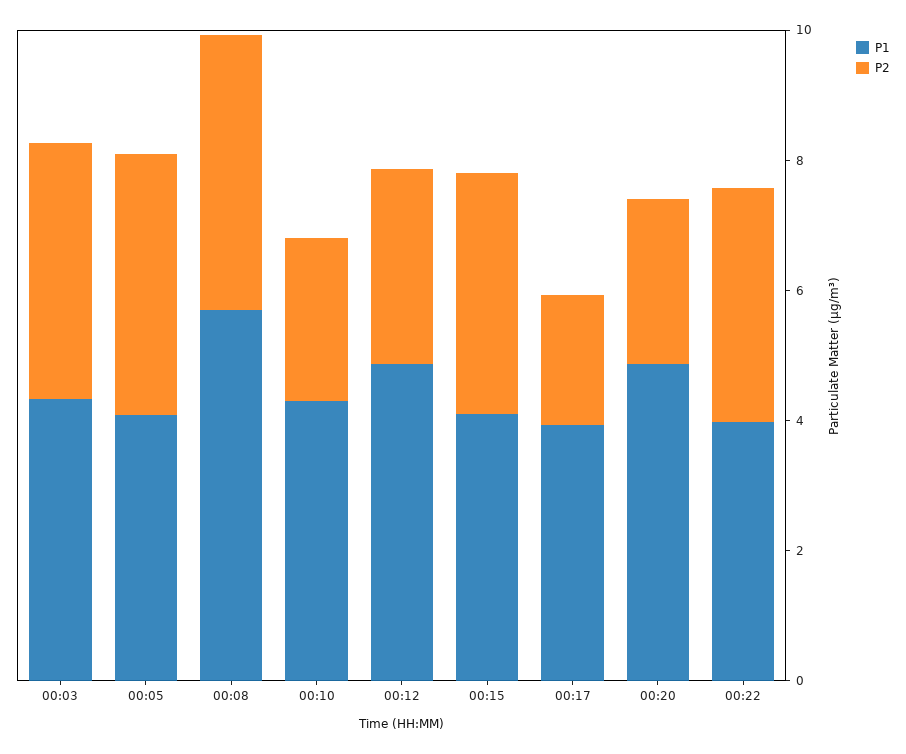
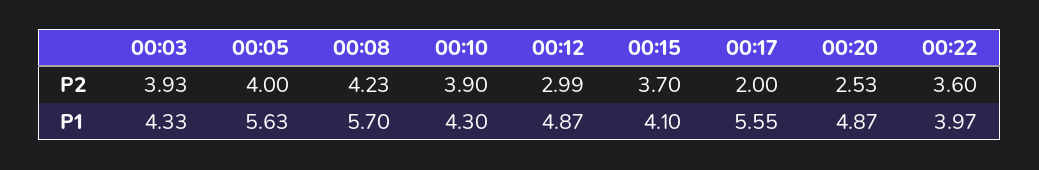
  {
    "P1": {
      "00:03": 4.33,
-     "00:05": 4,
+     "00:05": 5.63,
      "00:08": 5.7,
      "00:10": 4.3,
      "00:12": 4.87,
      "00:15": 4.1,
-     "00:17": 4,
+     "00:17": 5.55,
      "00:20": 4.87,
      "00:22": 3.97
    },
    "P2": {
      "00:03": 3.93,
      "00:05": 4,
      "00:08": 4.23,
-     "00:10": 2.5,
+     "00:10": 3.9,
      "00:12": 2.99,
      "00:15": 3.7,
      "00:17": 2,
      "00:20": 2.53,
      "00:22": 3.6
    }
  }

